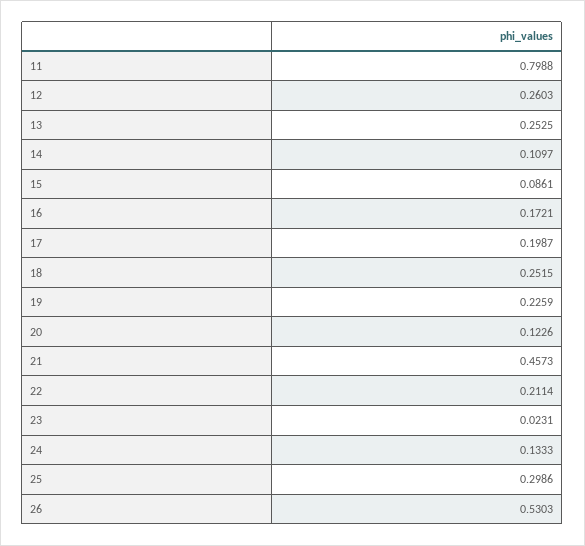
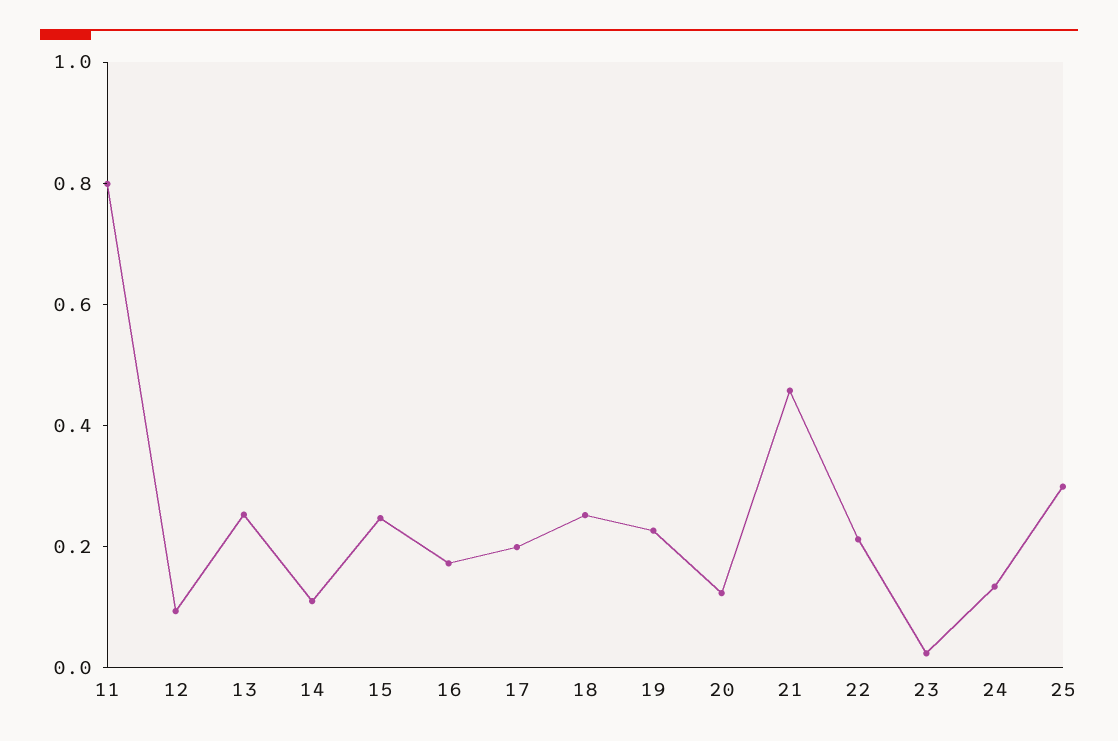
  {
    "11": 0.7988,
-   "12": 0.2603,
+   "12": 0.1,
    "13": 0.2525,
    "14": 0.1097,
-   "15": 0.0861,
+   "15": 0.25,
    "16": 0.1721,
    "17": 0.1987,
    "18": 0.2515,
    "19": 0.2259,
    "20": 0.1226,
    "21": 0.4573,
    "22": 0.2114,
    "23": 0.0231,
    "24": 0.1333,
-   "25": 0.2986,
+   "25": 0.2986
-   "26": 0.5303
  }

